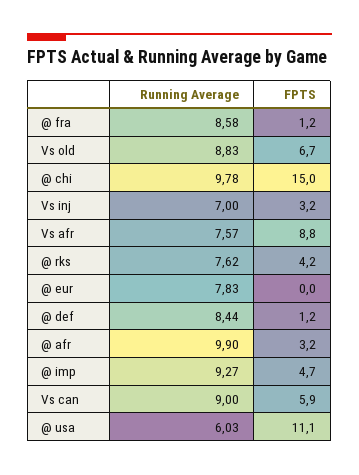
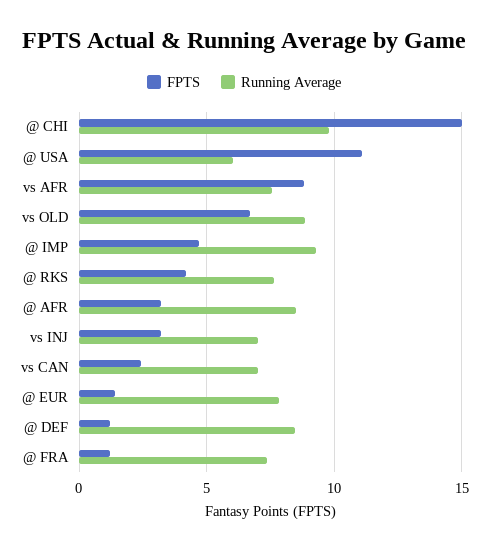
  {
    "Running Average": {
-     "@ fra": 8.58,
+     "@ fra": 7.5,
      "Vs old": 8.83,
      "@ chi": 9.78,
      "Vs inj": 7,
      "Vs afr": 7.57,
      "@ rks": 7.62,
      "@ eur": 7.83,
      "@ def": 8.44,
-     "@ afr": 9.9,
+     "@ afr": 8.5,
      "@ imp": 9.27,
-     "Vs can": 9,
+     "Vs can": 7,
      "@ usa": 6.03
    },
    "FPTS": {
      "@ fra": 1.2,
      "Vs old": 6.7,
      "@ chi": 15,
      "Vs inj": 3.2,
      "Vs afr": 8.8,
      "@ rks": 4.2,
-     "@ eur": 0,
+     "@ eur": 1.5,
      "@ def": 1.2,
      "@ afr": 3.2,
      "@ imp": 4.7,
-     "Vs can": 5.9,
+     "Vs can": 2.5,
      "@ usa": 11.1
    }
  }

